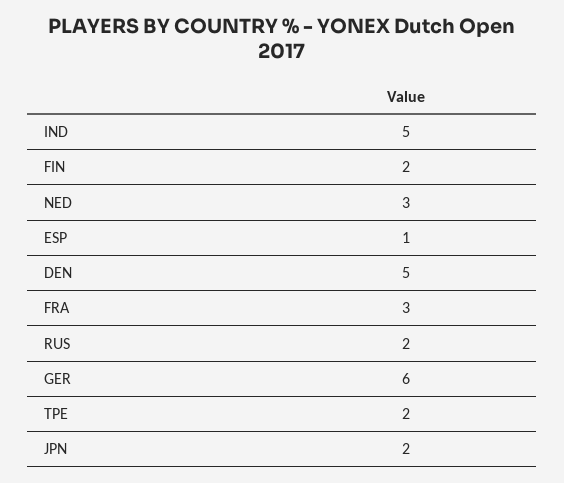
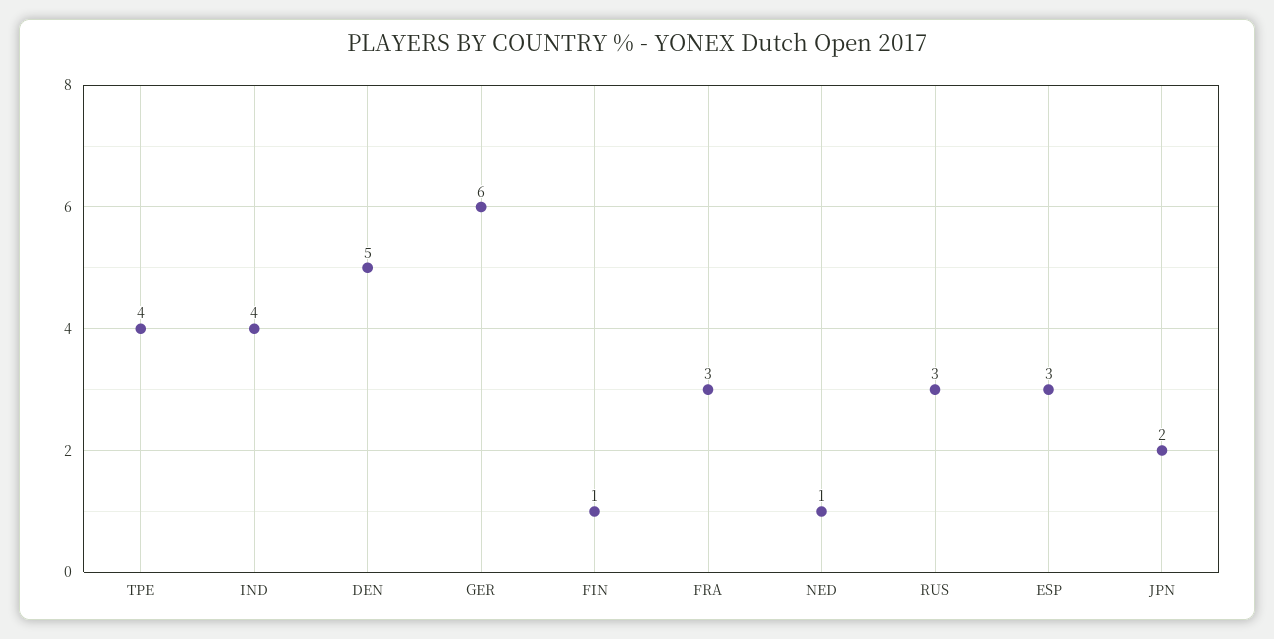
  {
-   "IND": 5,
+   "IND": 4,
-   "FIN": 2,
+   "FIN": 1,
-   "NED": 3,
+   "NED": 1,
-   "ESP": 1,
+   "ESP": 3,
    "DEN": 5,
    "FRA": 3,
-   "RUS": 2,
+   "RUS": 3,
    "GER": 6,
-   "TPE": 2,
+   "TPE": 4,
    "JPN": 2
  }

